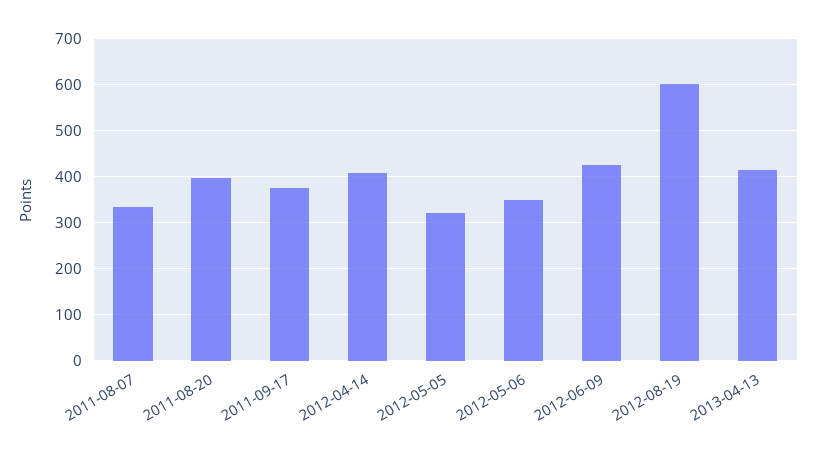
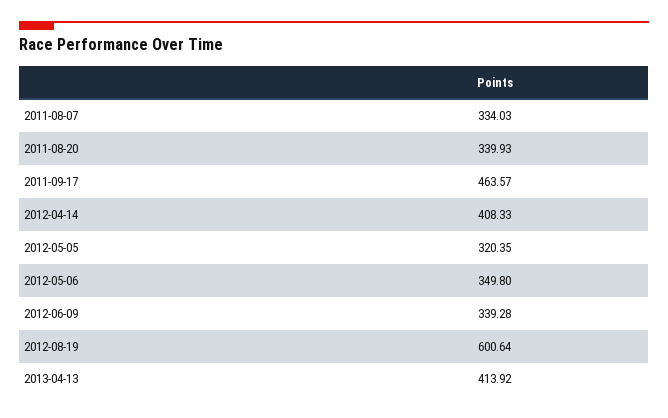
  {
    "2011-08-07": 334.03,
-   "2011-08-20": 400,
+   "2011-08-20": 339.93,
-   "2011-09-17": 380,
+   "2011-09-17": 463.57,
    "2012-04-14": 408.33,
    "2012-05-05": 320.35,
    "2012-05-06": 349.8,
-   "2012-06-09": 420,
+   "2012-06-09": 339.28,
    "2012-08-19": 600.64,
    "2013-04-13": 413.92
  }

